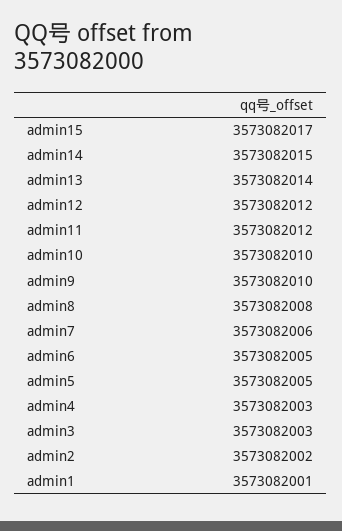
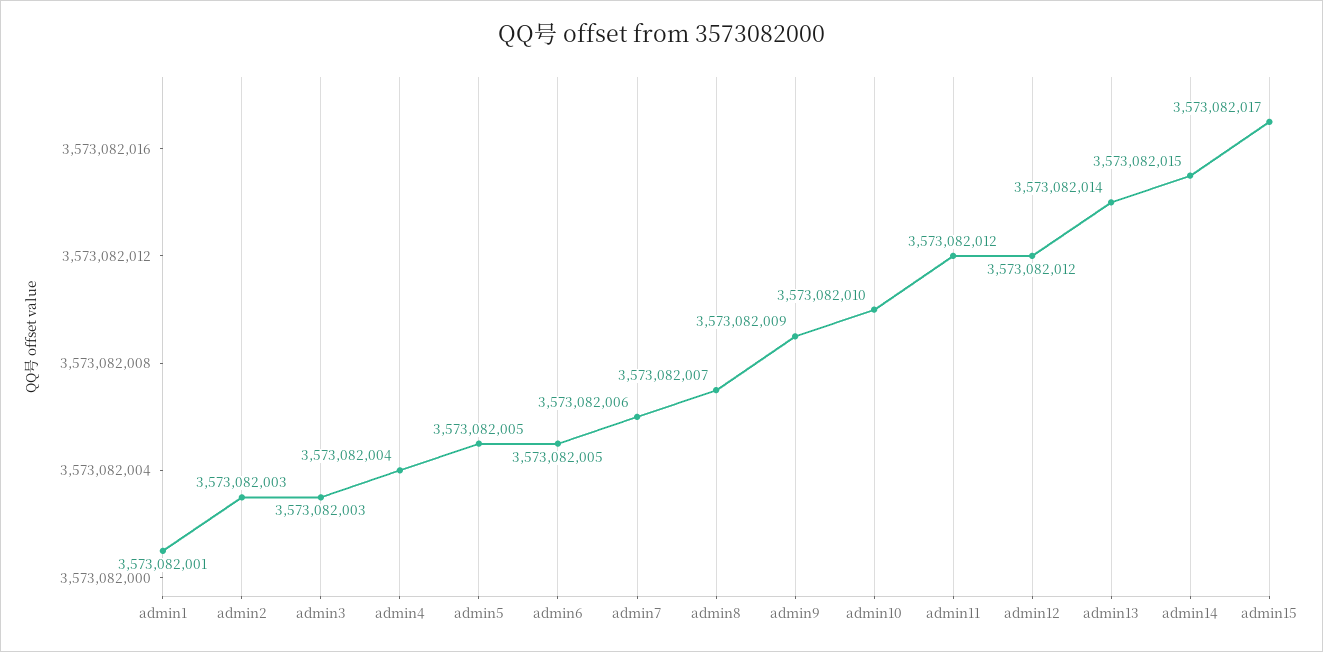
  {
    "admin15": 3573082017,
    "admin14": 3573082015,
    "admin13": 3573082014,
    "admin12": 3573082012,
    "admin11": 3573082012,
    "admin10": 3573082010,
-   "admin9": 3573082010,
+   "admin9": 3573082009,
-   "admin8": 3573082008,
+   "admin8": 3573082007,
    "admin7": 3573082006,
    "admin6": 3573082005,
    "admin5": 3573082005,
-   "admin4": 3573082003,
+   "admin4": 3573082004,
    "admin3": 3573082003,
-   "admin2": 3573082002,
+   "admin2": 3573082003,
    "admin1": 3573082001
  }

